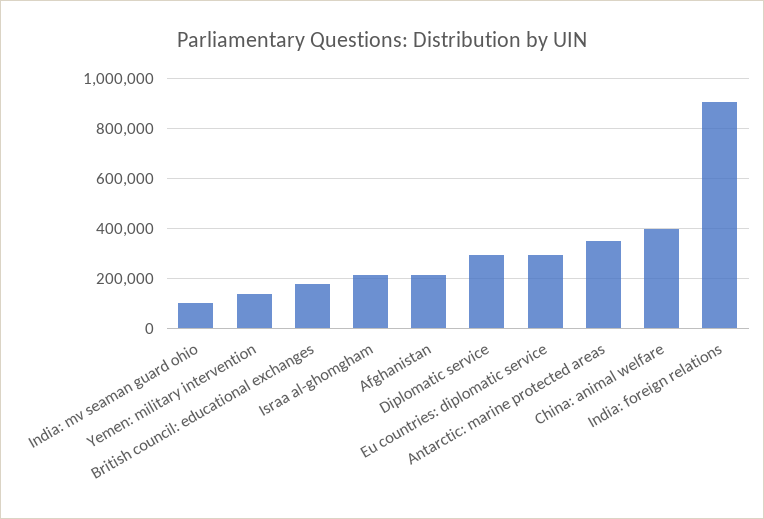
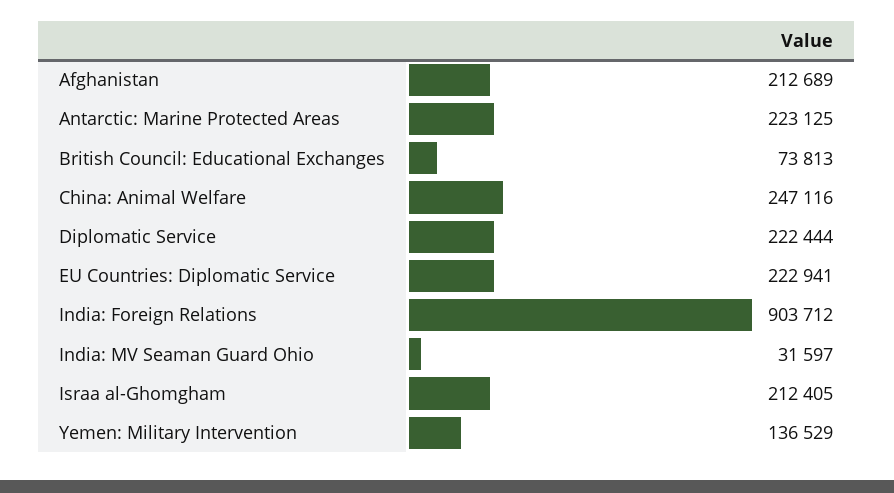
  {
-   "India: mv seaman guard ohio": 100000,
+   "India: mv seaman guard ohio": 31597,
    "Yemen: military intervention": 136529,
-   "British council: educational exchanges": 175000,
+   "British council: educational exchanges": 73813,
    "Israa al-ghomgham": 212405,
    "Afghanistan": 212689,
-   "Diplomatic service": 300000,
+   "Diplomatic service": 222444,
-   "Eu countries: diplomatic service": 300000,
+   "Eu countries: diplomatic service": 222941,
-   "Antarctic: marine protected areas": 350000,
+   "Antarctic: marine protected areas": 223125,
-   "China: animal welfare": 400000,
+   "China: animal welfare": 247116,
    "India: foreign relations": 903712
  }

